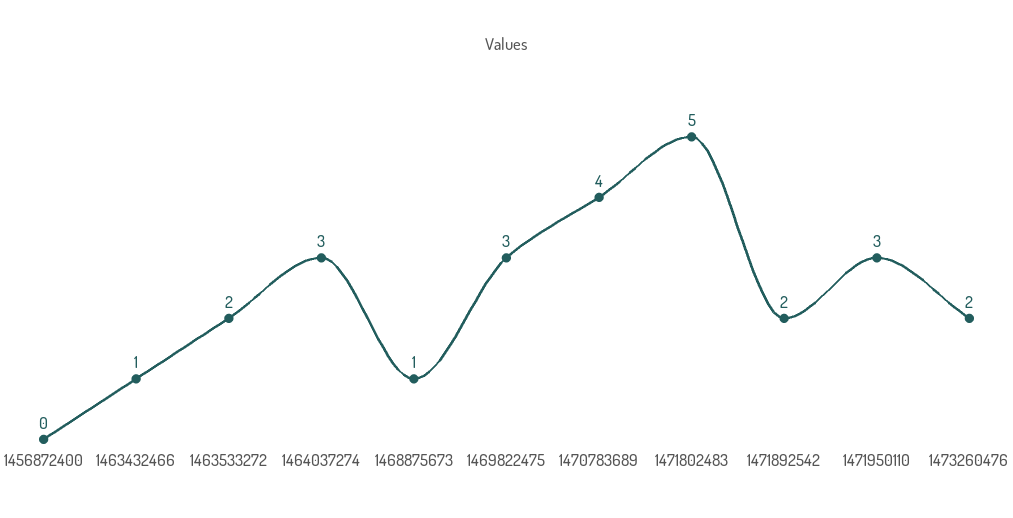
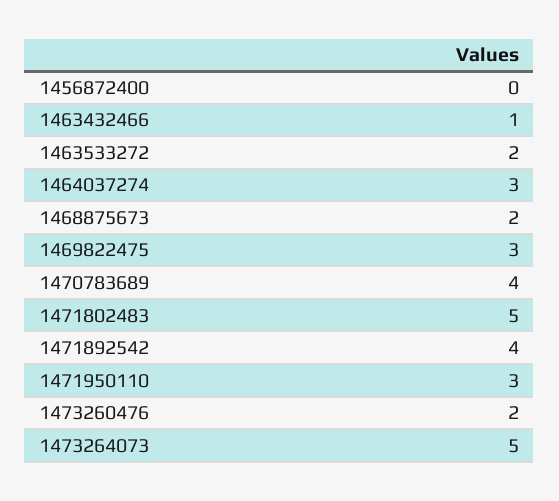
  {
    "1456872400": 0,
    "1463432466": 1,
    "1463533272": 2,
    "1464037274": 3,
-   "1468875673": 1,
+   "1468875673": 2,
    "1469822475": 3,
    "1470783689": 4,
    "1471802483": 5,
-   "1471892542": 2,
+   "1471892542": 4,
    "1471950110": 3,
-   "1473260476": 2
+   "1473260476": 2,
+   "1473264073": 5
  }

